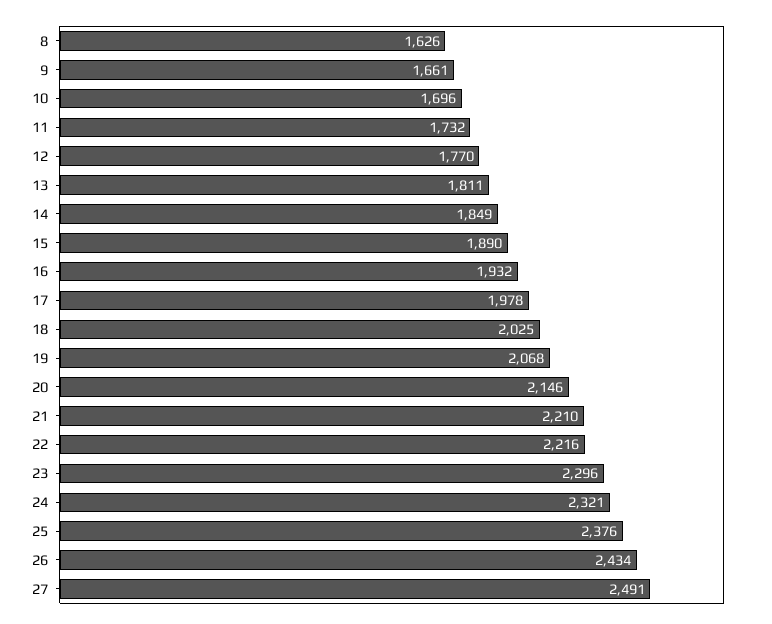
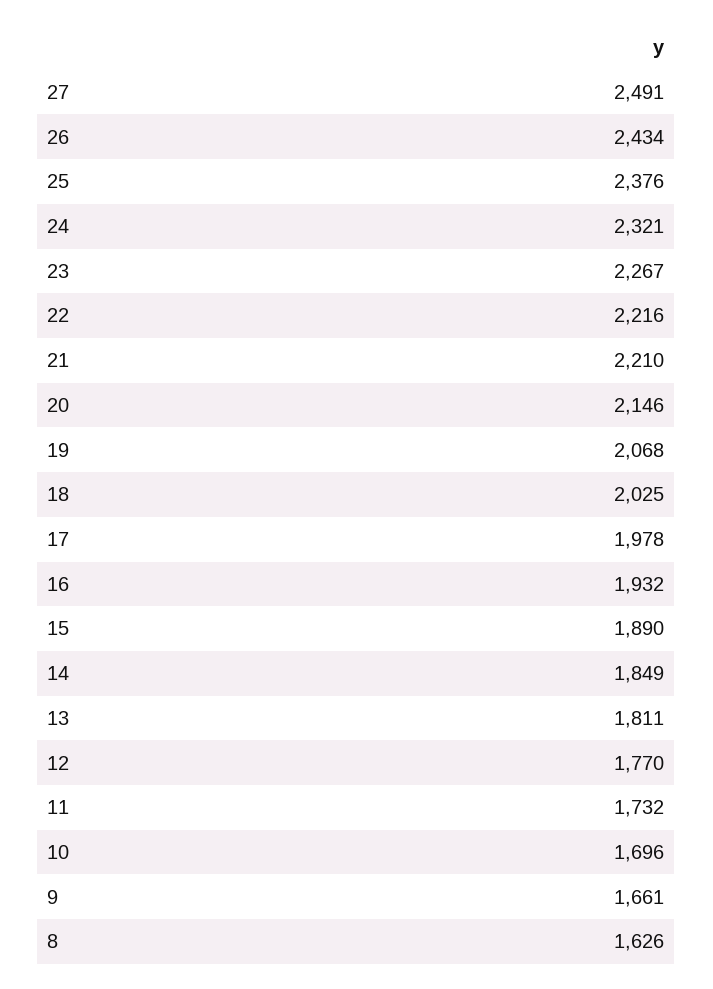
  {
    "8": 1626,
    "9": 1661,
    "10": 1696,
    "11": 1732,
    "12": 1770,
    "13": 1811,
    "14": 1849,
    "15": 1890,
    "16": 1932,
    "17": 1978,
    "18": 2025,
    "19": 2068,
    "20": 2146,
    "21": 2210,
    "22": 2216,
-   "23": 2296,
+   "23": 2267,
    "24": 2321,
    "25": 2376,
    "26": 2434,
    "27": 2491
  }

